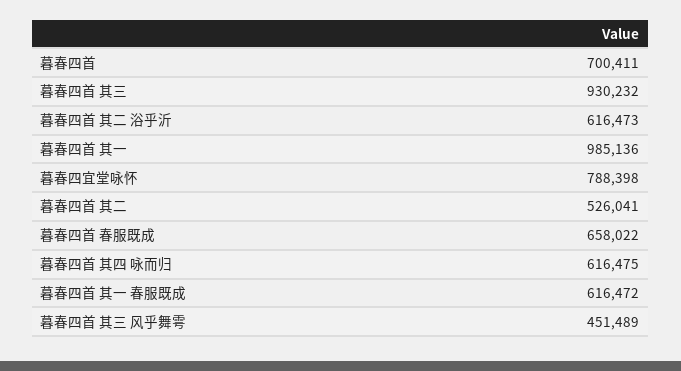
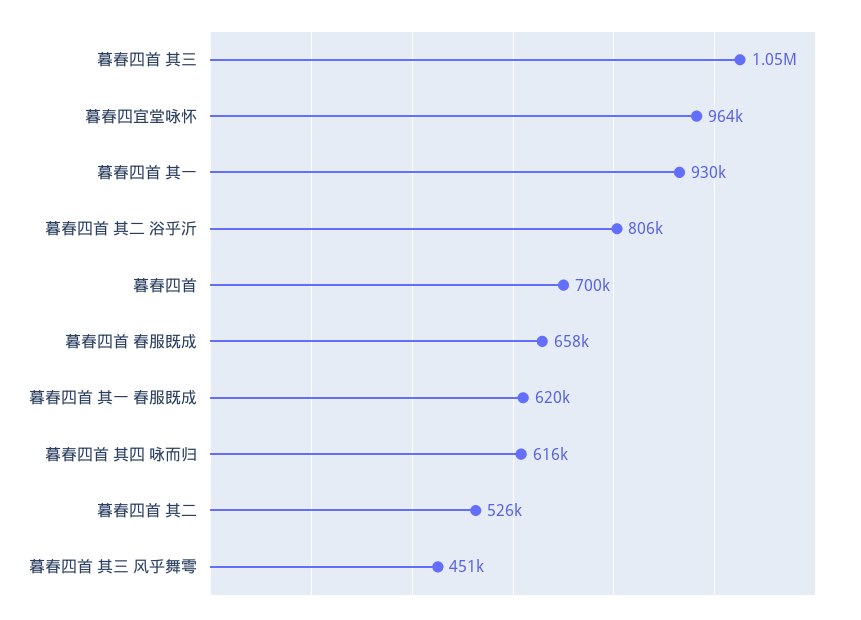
  {
    "暮春四首": 700411,
-   "暮春四首 其三": 930232,
+   "暮春四首 其三": 1050000,
-   "暮春四首 其二 浴乎沂": 616473,
+   "暮春四首 其二 浴乎沂": 806000,
-   "暮春四首 其一": 985136,
+   "暮春四首 其一": 930000,
-   "暮春四宜堂咏怀": 788398,
+   "暮春四宜堂咏怀": 964000,
    "暮春四首 其二": 526041,
    "暮春四首 春服既成": 658022,
    "暮春四首 其四 咏而归": 616475,
-   "暮春四首 其一 春服既成": 616472,
+   "暮春四首 其一 春服既成": 620000,
    "暮春四首 其三 风乎舞雩": 451489
  }

